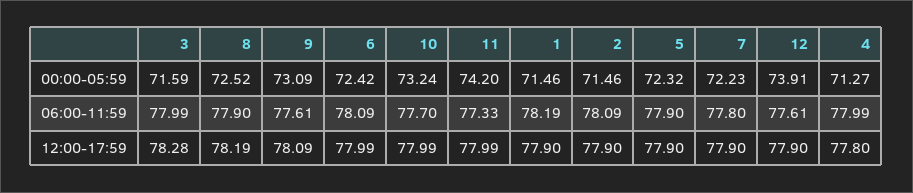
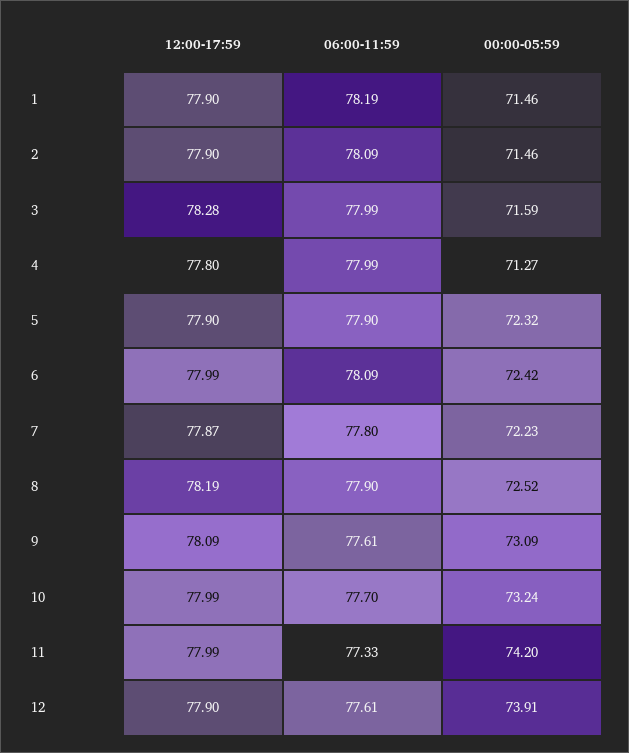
  {
    "3": {
      "00:00-05:59": 71.59,
      "06:00-11:59": 77.99,
      "12:00-17:59": 78.28
    },
    "8": {
      "00:00-05:59": 72.52,
      "06:00-11:59": 77.9,
      "12:00-17:59": 78.19
    },
    "9": {
      "00:00-05:59": 73.09,
      "06:00-11:59": 77.61,
      "12:00-17:59": 78.09
    },
    "6": {
      "00:00-05:59": 72.42,
      "06:00-11:59": 78.09,
      "12:00-17:59": 77.99
    },
    "10": {
      "00:00-05:59": 73.24,
      "06:00-11:59": 77.7,
      "12:00-17:59": 77.99
    },
    "11": {
      "00:00-05:59": 74.2,
      "06:00-11:59": 77.33,
      "12:00-17:59": 77.99
    },
    "1": {
      "00:00-05:59": 71.46,
      "06:00-11:59": 78.19,
      "12:00-17:59": 77.9
    },
    "2": {
      "00:00-05:59": 71.46,
      "06:00-11:59": 78.09,
      "12:00-17:59": 77.9
    },
    "5": {
      "00:00-05:59": 72.32,
      "06:00-11:59": 77.9,
      "12:00-17:59": 77.9
    },
    "7": {
      "00:00-05:59": 72.23,
      "06:00-11:59": 77.8,
-     "12:00-17:59": 77.9
+     "12:00-17:59": 77.87
    },
    "12": {
      "00:00-05:59": 73.91,
      "06:00-11:59": 77.61,
      "12:00-17:59": 77.9
    },
    "4": {
      "00:00-05:59": 71.27,
      "06:00-11:59": 77.99,
      "12:00-17:59": 77.8
    }
  }

